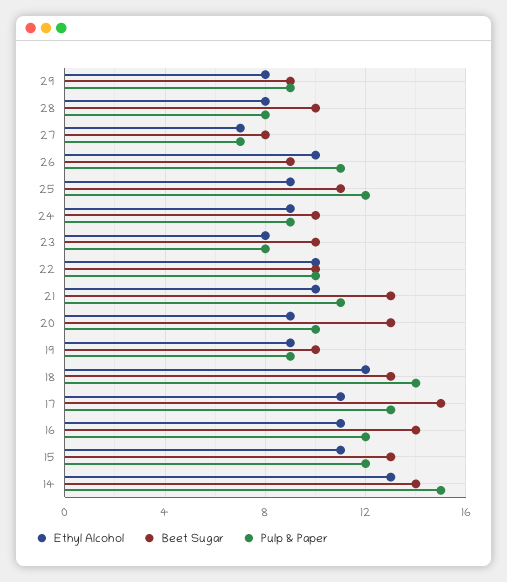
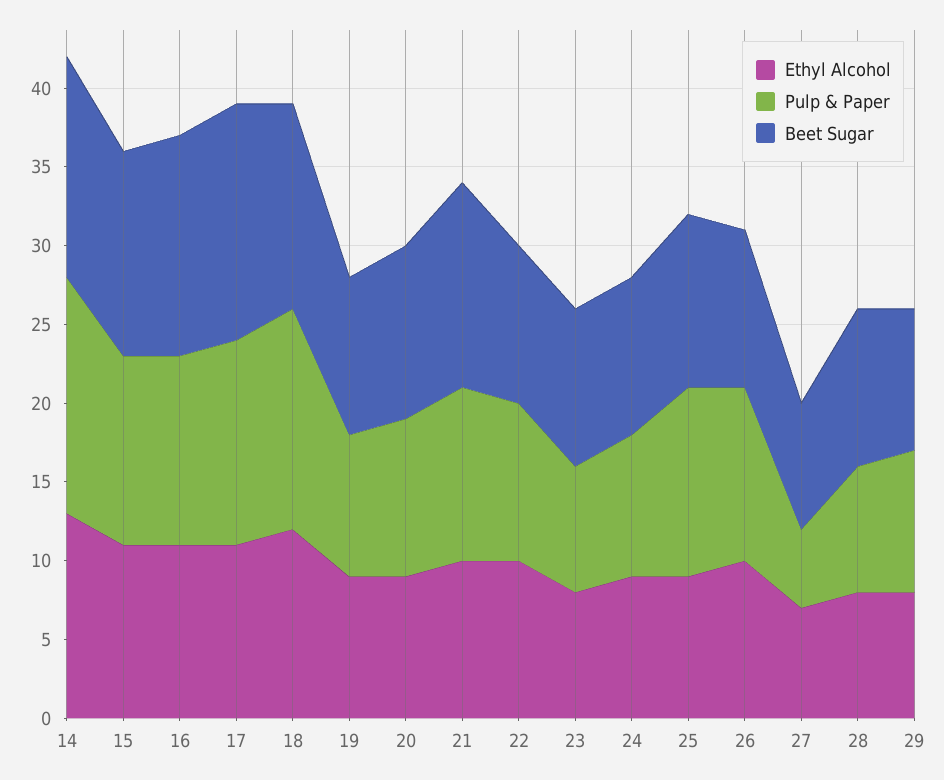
  {
    "Ethyl Alcohol": {
      "29": 8,
      "28": 8,
      "27": 7,
      "26": 10,
      "25": 9,
      "24": 9,
      "23": 8,
      "22": 10,
      "21": 10,
      "20": 9,
      "19": 9,
      "18": 12,
      "17": 11,
      "16": 11,
      "15": 11,
      "14": 13
    },
    "Beet Sugar": {
      "29": 9,
      "28": 10,
      "27": 8,
-     "26": 9,
+     "26": 10,
      "25": 11,
      "24": 10,
      "23": 10,
      "22": 10,
      "21": 13,
-     "20": 13,
+     "20": 11,
      "19": 10,
      "18": 13,
      "17": 15,
      "16": 14,
      "15": 13,
      "14": 14
    },
    "Pulp & Paper": {
      "29": 9,
      "28": 8,
-     "27": 7,
+     "27": 5,
      "26": 11,
      "25": 12,
      "24": 9,
      "23": 8,
      "22": 10,
      "21": 11,
      "20": 10,
      "19": 9,
      "18": 14,
      "17": 13,
      "16": 12,
      "15": 12,
      "14": 15
    }
  }

